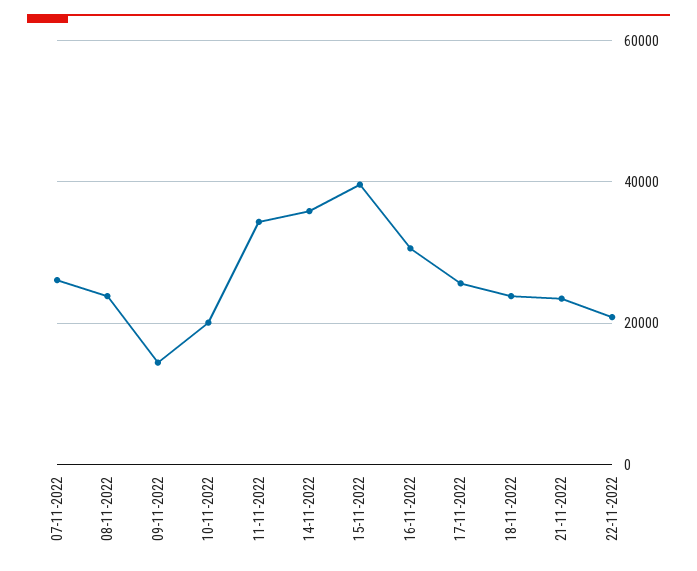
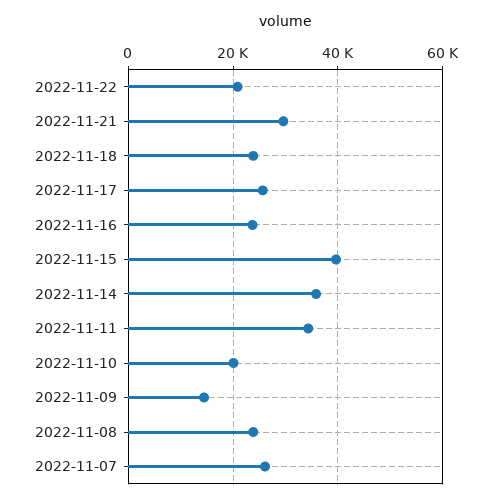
  {
    "07-11-2022": 26000,
    "08-11-2022": 24000,
    "09-11-2022": 14000,
    "10-11-2022": 20000,
    "11-11-2022": 34000,
    "14-11-2022": 36000,
    "15-11-2022": 40000,
-   "16-11-2022": 30000,
+   "16-11-2022": 24000,
    "17-11-2022": 26000,
    "18-11-2022": 24000,
-   "21-11-2022": 24000,
+   "21-11-2022": 30000,
    "22-11-2022": 20000
  }

